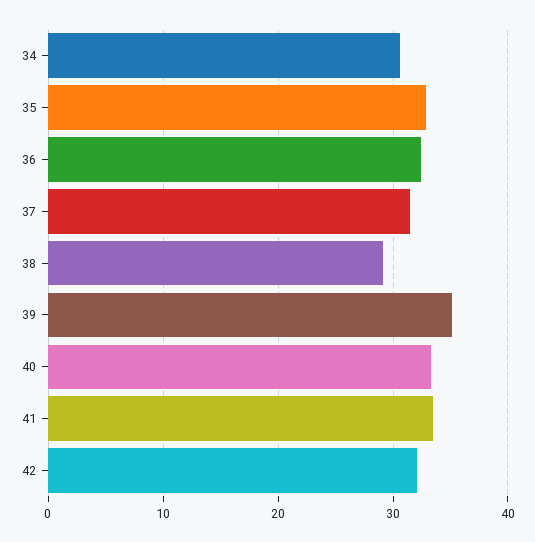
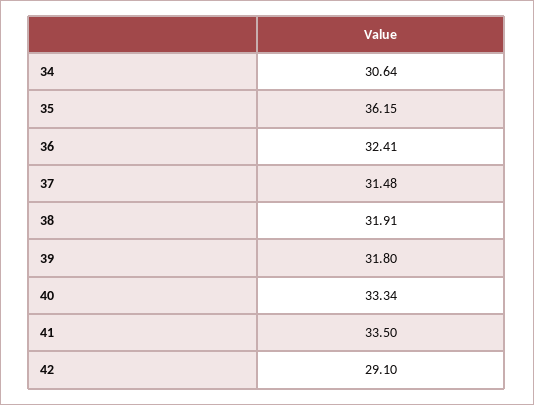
  {
    "34": 30.64,
-   "35": 33,
+   "35": 36.15,
    "36": 32.41,
    "37": 31.48,
-   "38": 29,
+   "38": 31.91,
-   "39": 35,
+   "39": 31.8,
    "40": 33.34,
    "41": 33.5,
-   "42": 32
+   "42": 29.1
  }

